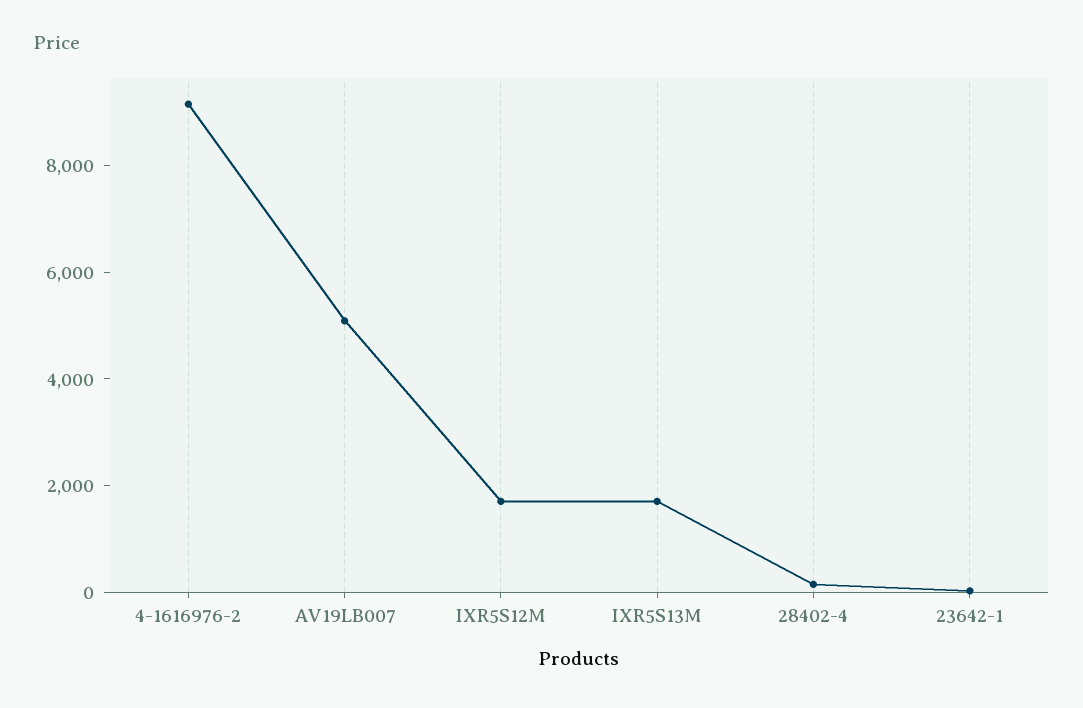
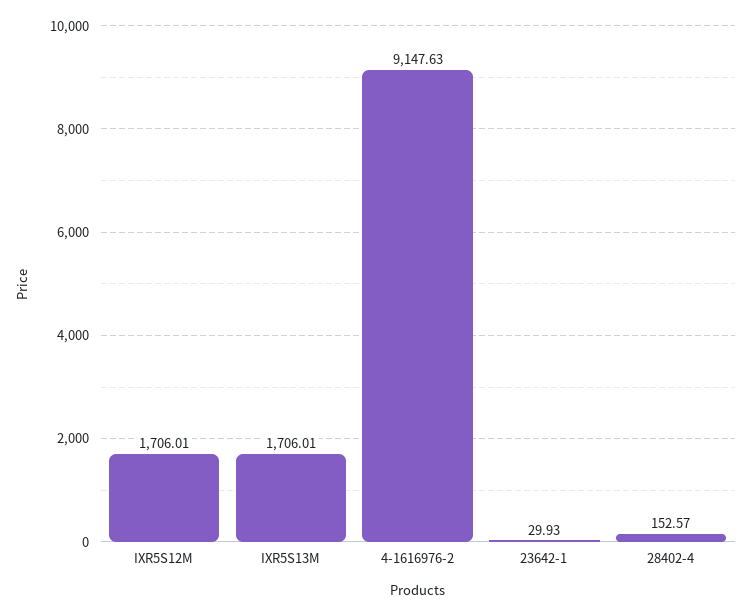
  {
    "4-1616976-2": 9147.63,
-   "AV19LB007": 5000,
    "IXR5S12M": 1706.01,
    "IXR5S13M": 1706.01,
    "28402-4": 152.57,
    "23642-1": 29.93
  }

